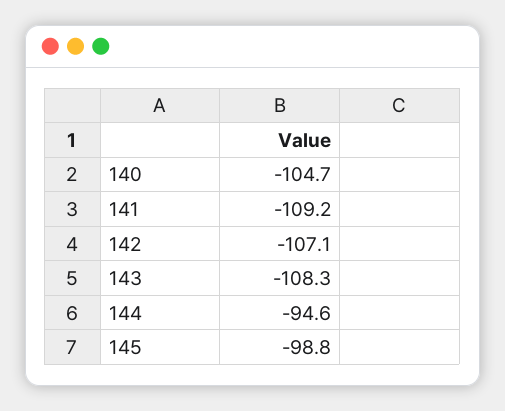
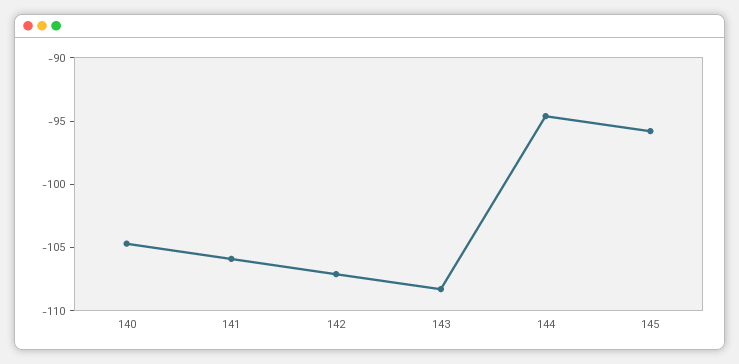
  {
    "140": -104.7,
-   "141": -109.2,
+   "141": -106,
    "142": -107.1,
    "143": -108.3,
    "144": -94.6,
-   "145": -98.8
+   "145": -96
  }

